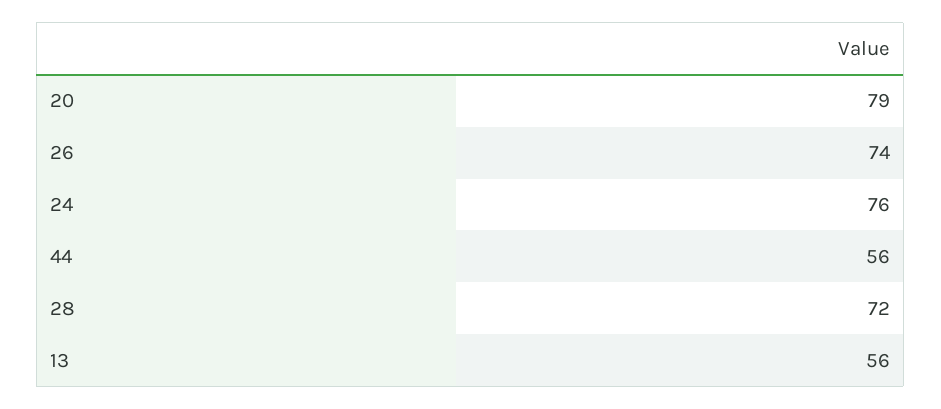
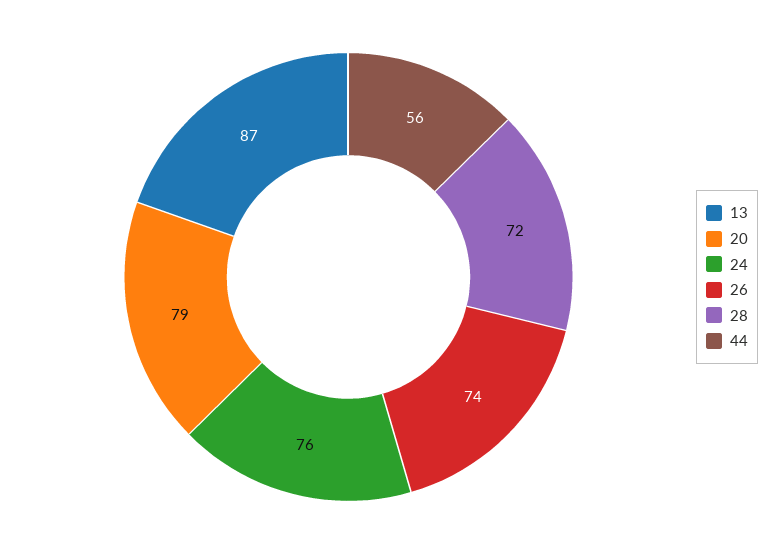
  {
    "20": 79,
    "26": 74,
    "24": 76,
    "44": 56,
    "28": 72,
-   "13": 56
+   "13": 87
  }

